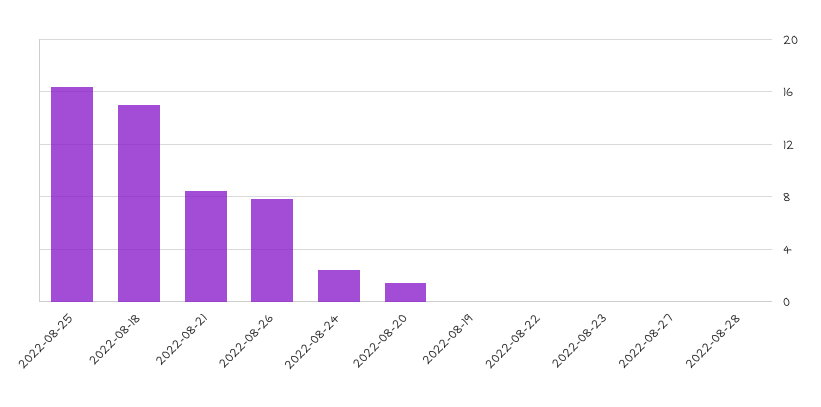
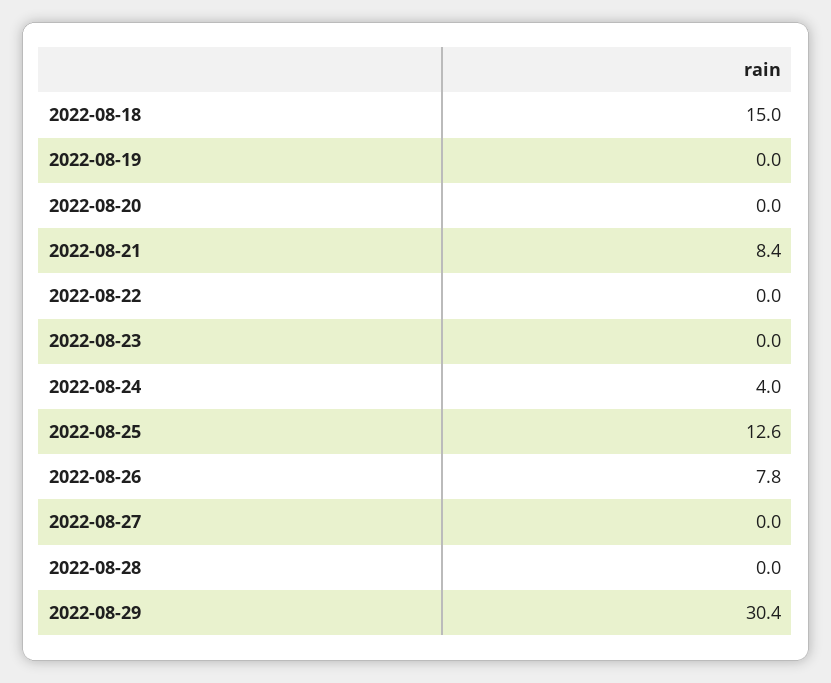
  {
-   "2022-08-25": 16.5,
+   "2022-08-25": 12.6,
    "2022-08-18": 15,
    "2022-08-21": 8.4,
    "2022-08-26": 7.8,
-   "2022-08-24": 2.5,
+   "2022-08-24": 4,
-   "2022-08-20": 1.5,
+   "2022-08-20": 0,
    "2022-08-19": 0,
    "2022-08-22": 0,
    "2022-08-23": 0,
    "2022-08-27": 0,
-   "2022-08-28": 0
+   "2022-08-28": 0,
+   "2022-08-29": 30.4
  }

